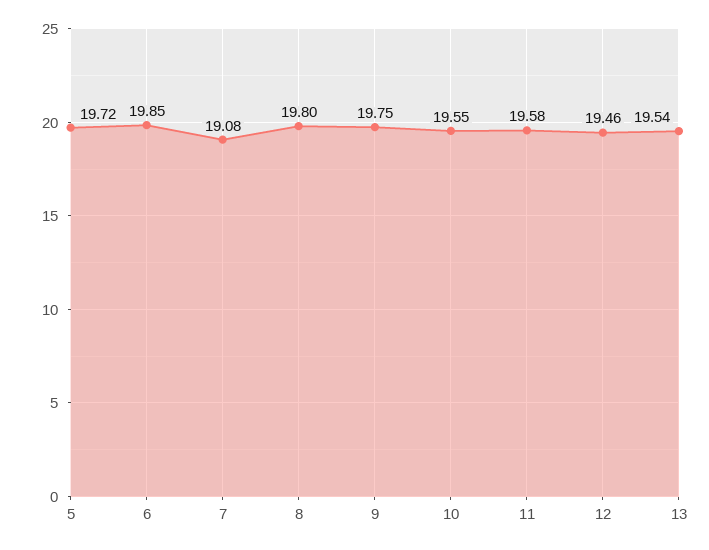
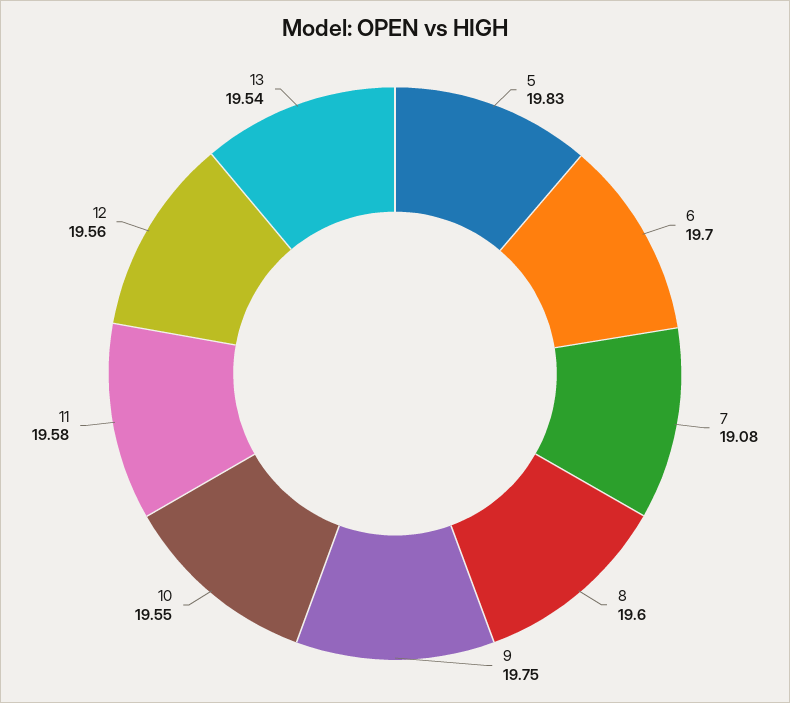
  {
-   "5": 19.72,
+   "5": 19.83,
-   "6": 19.85,
+   "6": 19.7,
    "7": 19.08,
-   "8": 19.8,
+   "8": 19.6,
    "9": 19.75,
    "10": 19.55,
    "11": 19.58,
-   "12": 19.46,
+   "12": 19.56,
    "13": 19.54
  }

